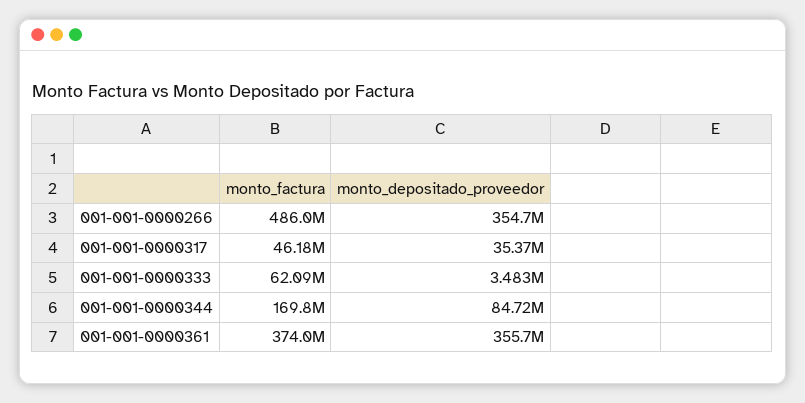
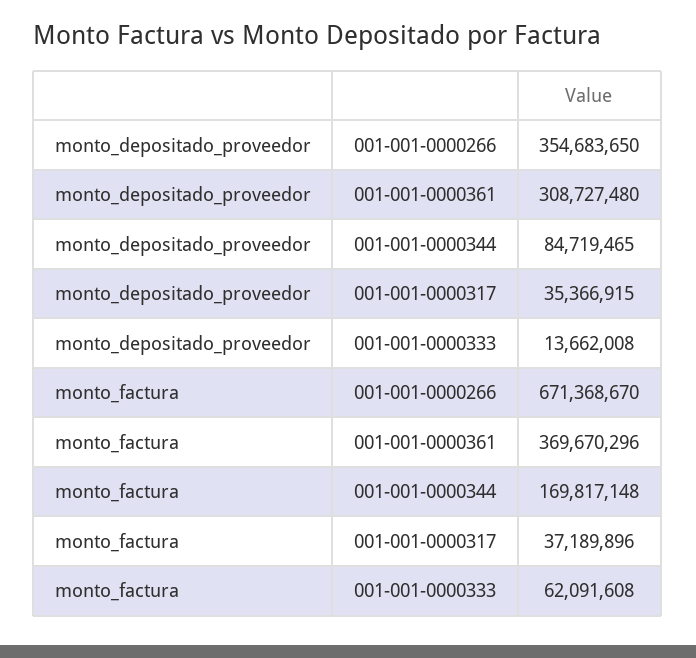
  {
    "monto_factura": {
-     "001-001-0000266": 486000000,
+     "001-001-0000266": 671368670,
-     "001-001-0000317": 46180000,
+     "001-001-0000317": 37189896,
      "001-001-0000333": 62091608,
      "001-001-0000344": 169817148,
-     "001-001-0000361": 374000000
+     "001-001-0000361": 369670296
    },
    "monto_depositado_proveedor": {
      "001-001-0000266": 354683650,
      "001-001-0000317": 35366915,
-     "001-001-0000333": 3483000,
+     "001-001-0000333": 13662008,
      "001-001-0000344": 84719465,
-     "001-001-0000361": 355700000
+     "001-001-0000361": 308727480
    }
  }

